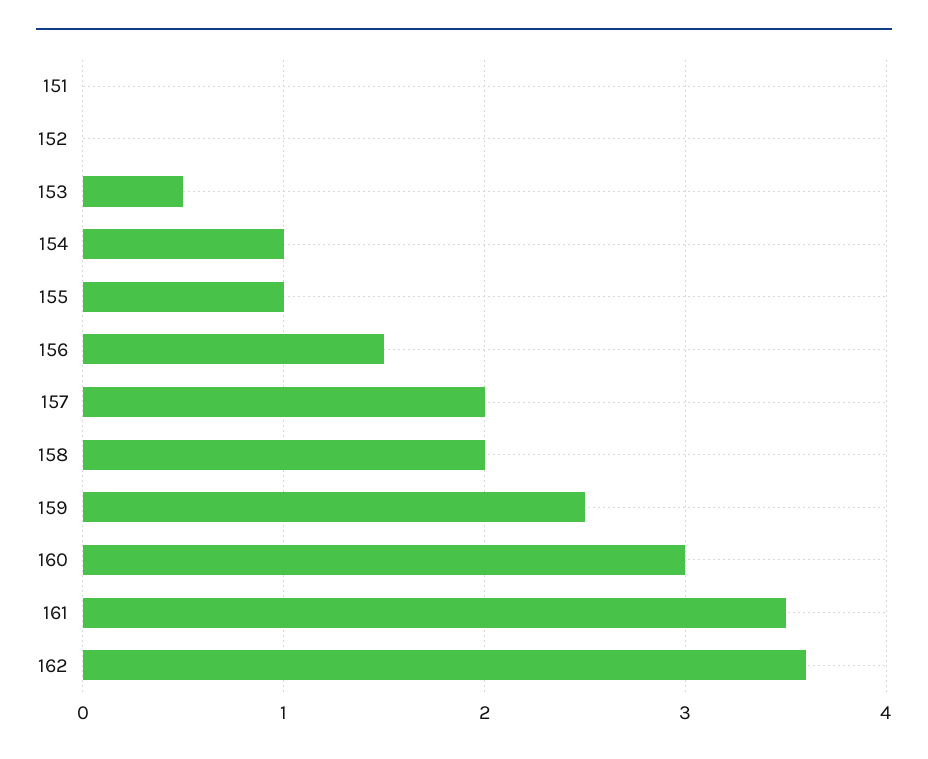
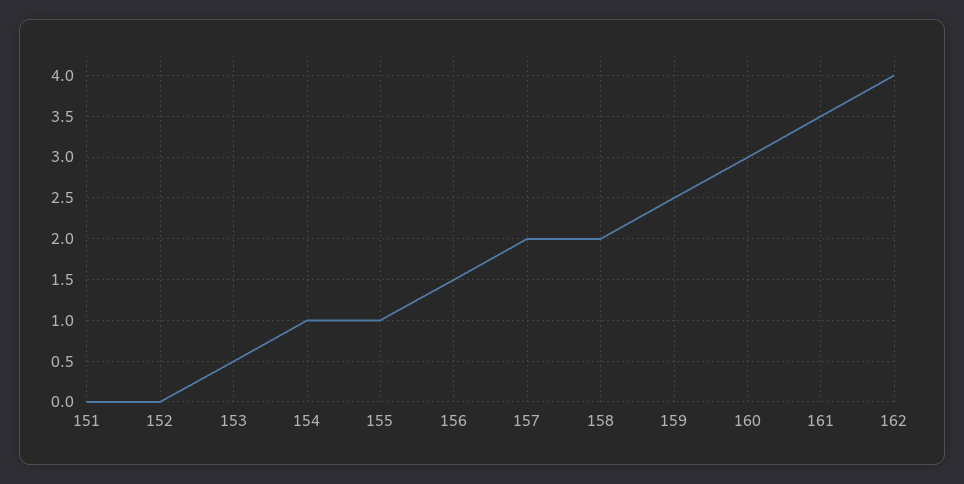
  {
    "151": 0,
    "152": 0,
    "153": 0.5,
    "154": 1,
    "155": 1,
    "156": 1.5,
    "157": 2,
    "158": 2,
    "159": 2.5,
    "160": 3,
    "161": 3.5,
-   "162": 3.6
+   "162": 4
  }

